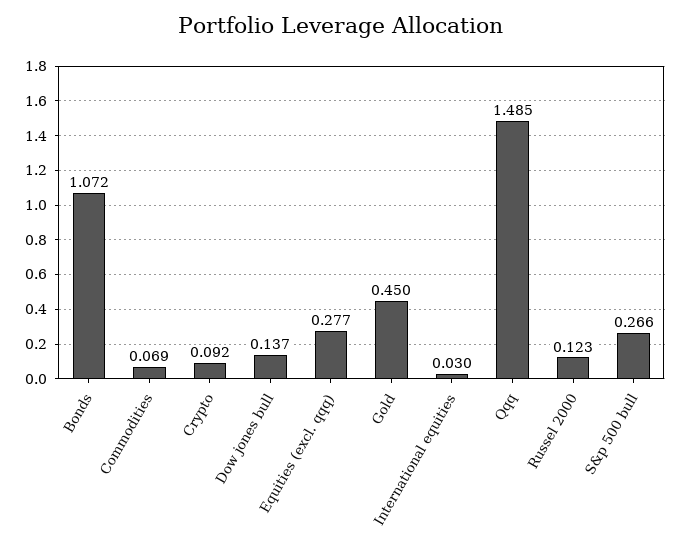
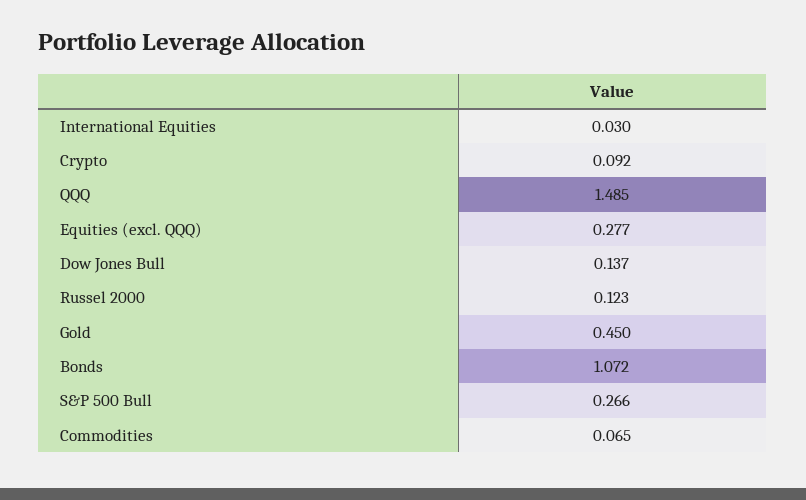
  {
    "Bonds": 1.072,
-   "Commodities": 0.069,
+   "Commodities": 0.065,
    "Crypto": 0.092,
    "Dow jones bull": 0.137,
    "Equities (excl. qqq)": 0.277,
    "Gold": 0.45,
    "International equities": 0.03,
    "Qqq": 1.485,
    "Russel 2000": 0.123,
    "S&p 500 bull": 0.266
  }

